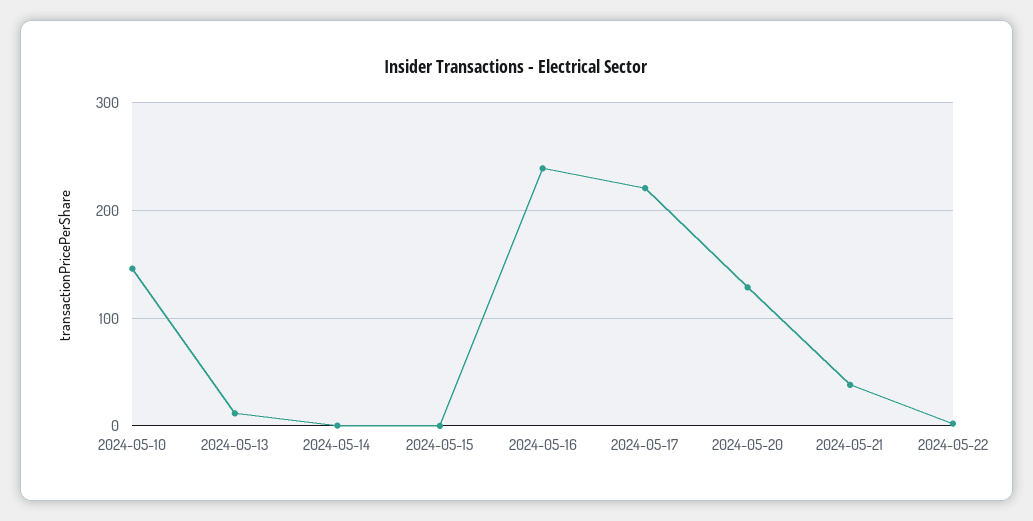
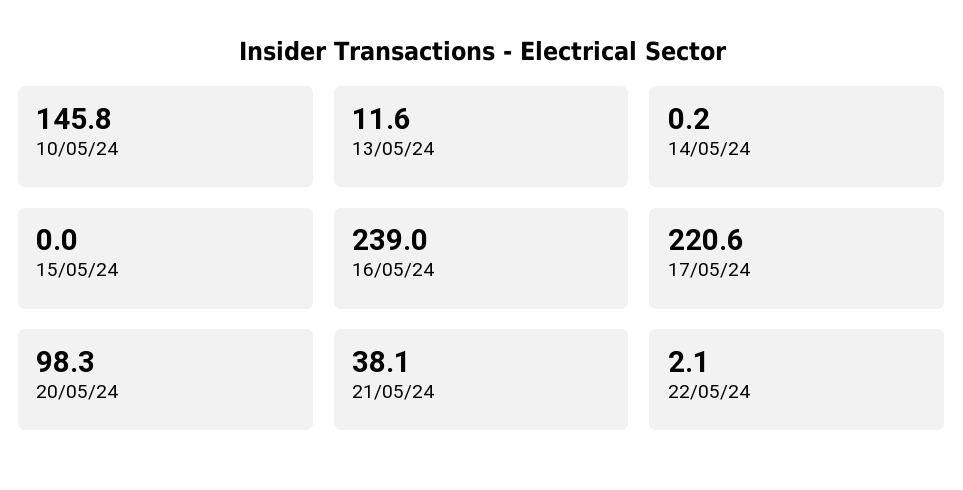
  {
    "2024-05-10": 145.8,
    "2024-05-13": 11.6,
    "2024-05-14": 0.2,
    "2024-05-15": 0,
    "2024-05-16": 239,
    "2024-05-17": 220.6,
-   "2024-05-20": 130,
+   "2024-05-20": 98.3,
    "2024-05-21": 38.1,
    "2024-05-22": 2.1
  }

